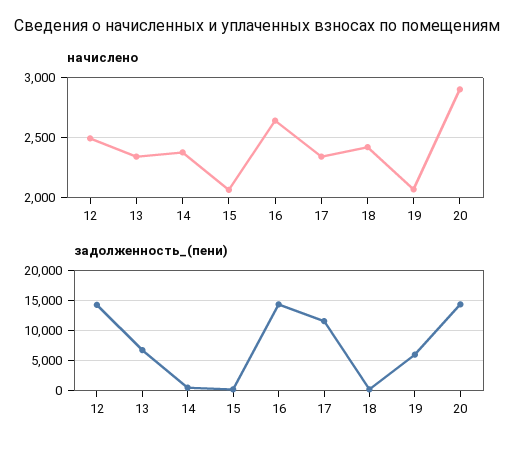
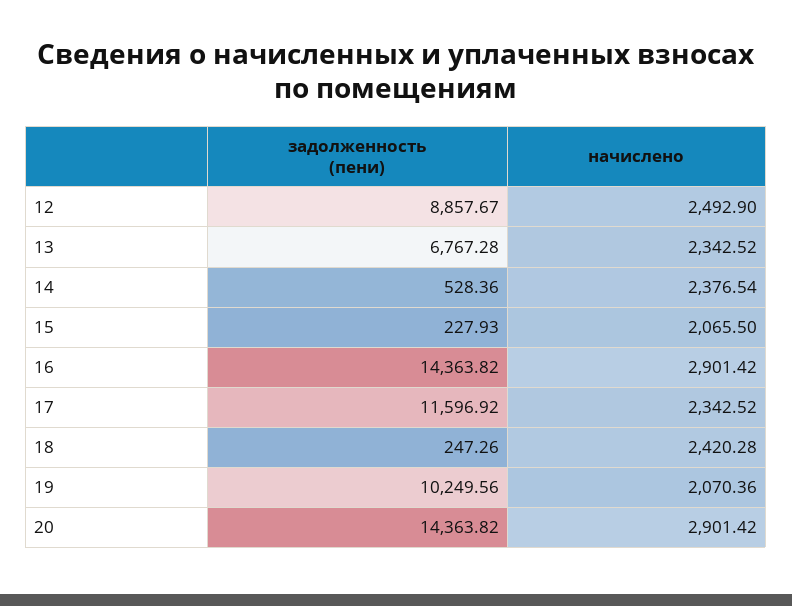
  {
    "начислено": {
      "12": 2492.9,
      "13": 2342.52,
      "14": 2376.54,
      "15": 2065.5,
-     "16": 2650,
+     "16": 2901.42,
      "17": 2342.52,
      "18": 2420.28,
      "19": 2070.36,
      "20": 2901.42
    },
    "задолженность_(пени)": {
-     "12": 14000,
+     "12": 8857.67,
      "13": 6767.28,
      "14": 528.36,
      "15": 227.93,
      "16": 14363.82,
      "17": 11596.92,
      "18": 247.26,
-     "19": 6000,
+     "19": 10249.56,
      "20": 14363.82
    }
  }

